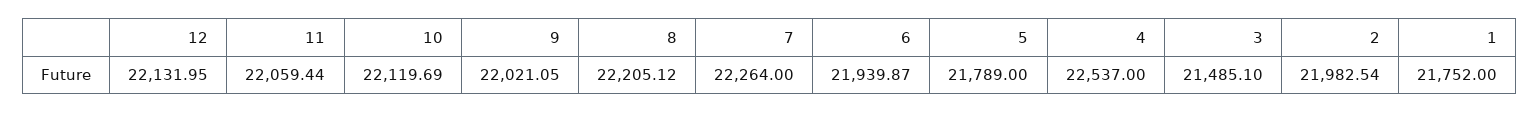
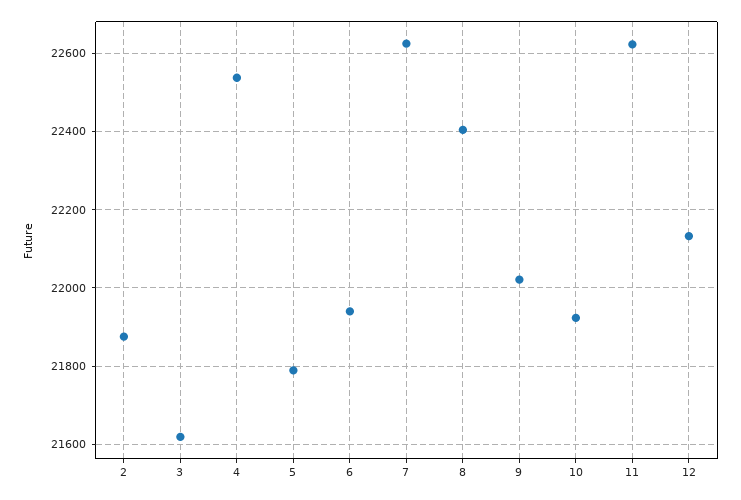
  {
    "12": 22131.95,
-   "11": 22059.44,
+   "11": 22620,
-   "10": 22119.69,
+   "10": 21920,
    "9": 22021.05,
-   "8": 22205.12,
+   "8": 22400,
-   "7": 22264,
+   "7": 22620,
    "6": 21939.87,
    "5": 21789,
    "4": 22537,
-   "3": 21485.1,
+   "3": 21620,
-   "2": 21982.54,
+   "2": 21880
-   "1": 21752
  }

